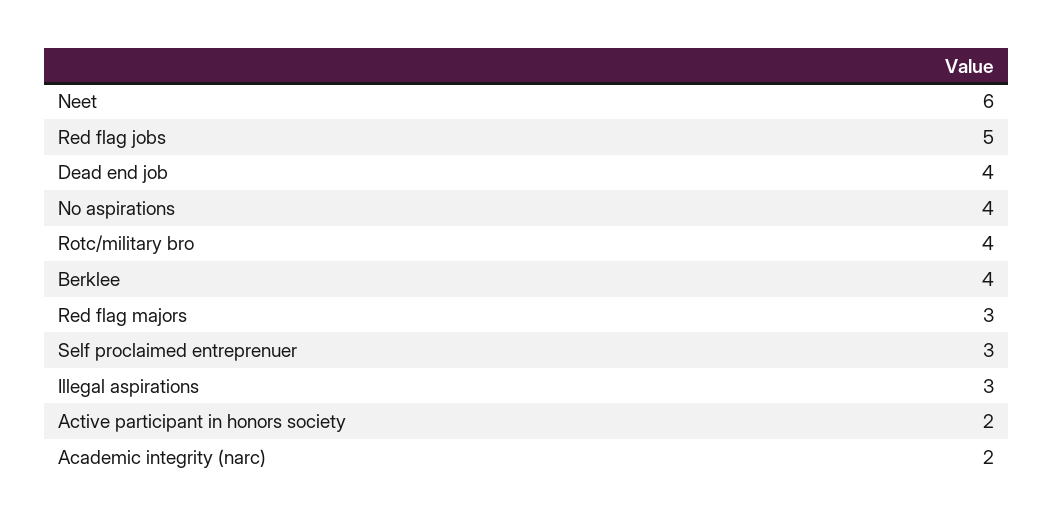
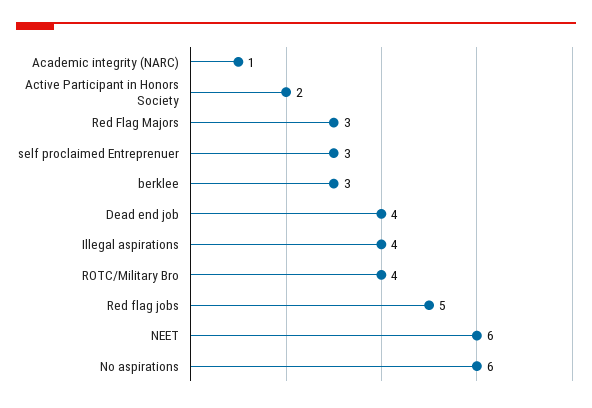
  {
    "Neet": 6,
    "Red flag jobs": 5,
    "Dead end job": 4,
-   "No aspirations": 4,
+   "No aspirations": 6,
    "Rotc/military bro": 4,
-   "Berklee": 4,
+   "Berklee": 3,
    "Red flag majors": 3,
    "Self proclaimed entreprenuer": 3,
-   "Illegal aspirations": 3,
+   "Illegal aspirations": 4,
    "Active participant in honors society": 2,
-   "Academic integrity (narc)": 2
+   "Academic integrity (narc)": 1
  }

